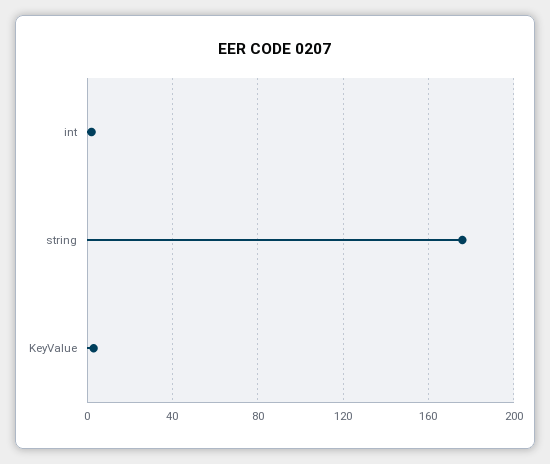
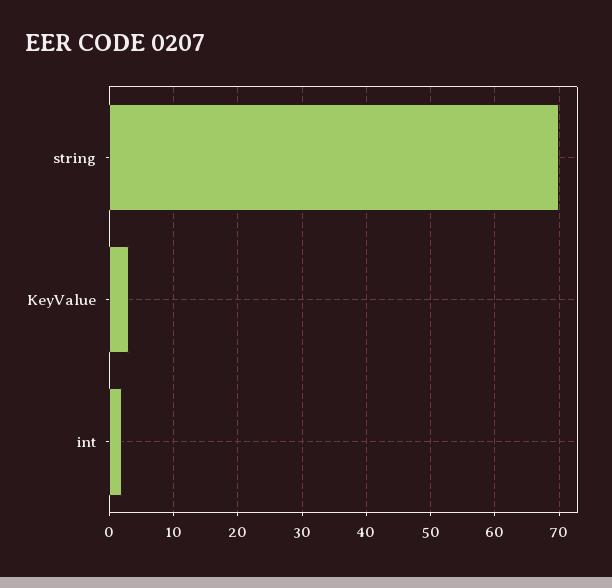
  {
    "int": 2,
-   "string": 175,
+   "string": 70,
    "KeyValue": 3
  }

